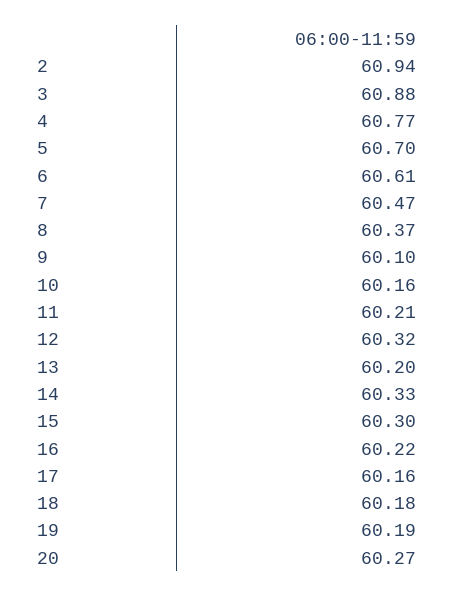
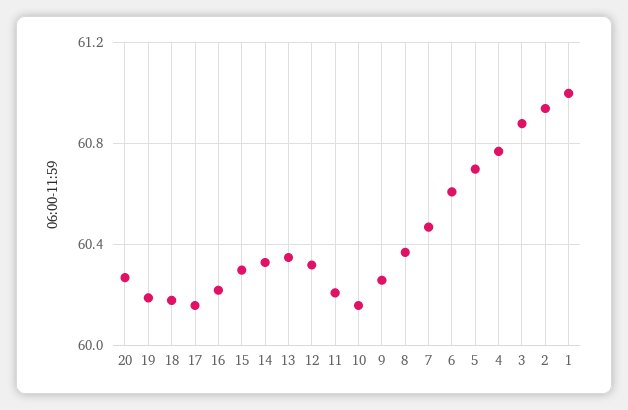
  {
    "2": 60.94,
    "3": 60.88,
    "4": 60.77,
    "5": 60.7,
    "6": 60.61,
    "7": 60.47,
    "8": 60.37,
-   "9": 60.1,
+   "9": 60.25,
    "10": 60.16,
    "11": 60.21,
    "12": 60.32,
-   "13": 60.2,
+   "13": 60.35,
    "14": 60.33,
    "15": 60.3,
    "16": 60.22,
    "17": 60.16,
    "18": 60.18,
    "19": 60.19,
-   "20": 60.27
+   "20": 60.27,
+   "1": 61
  }

